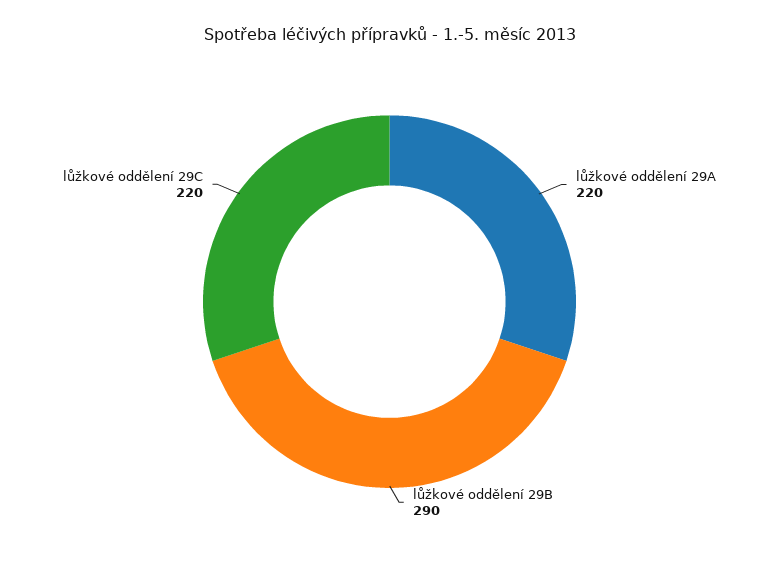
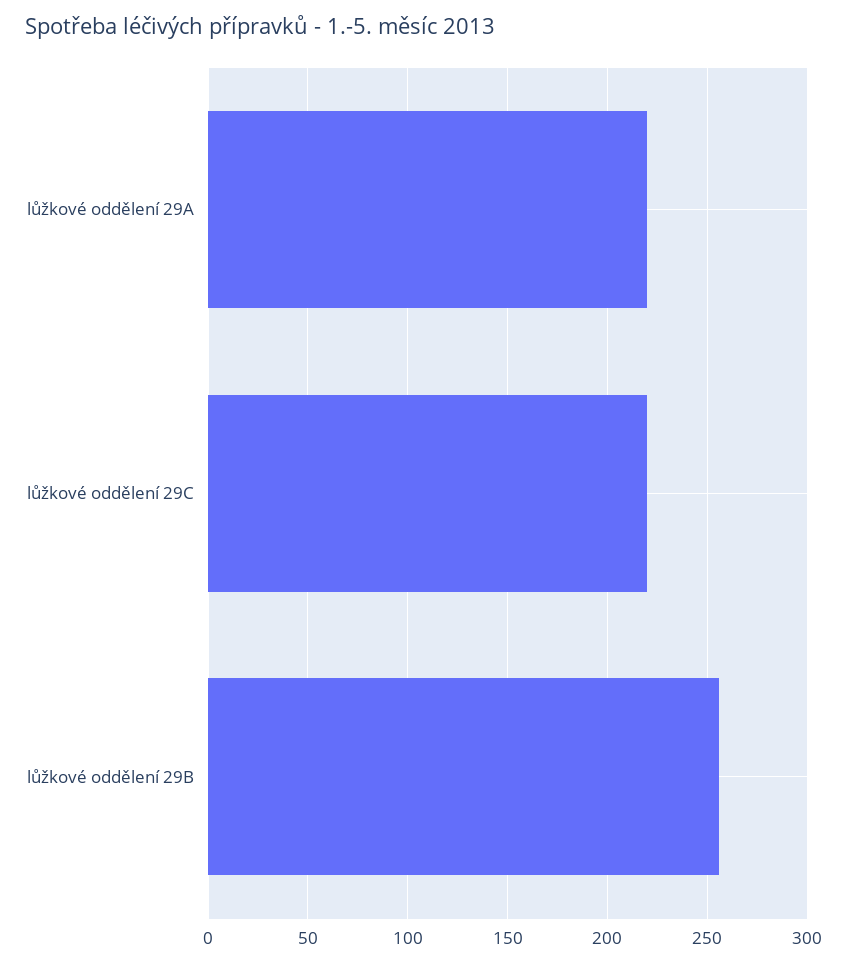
  {
    "lůžkové oddělení 29A": 220,
-   "lůžkové oddělení 29B": 290,
+   "lůžkové oddělení 29B": 255,
    "lůžkové oddělení 29C": 220
  }

